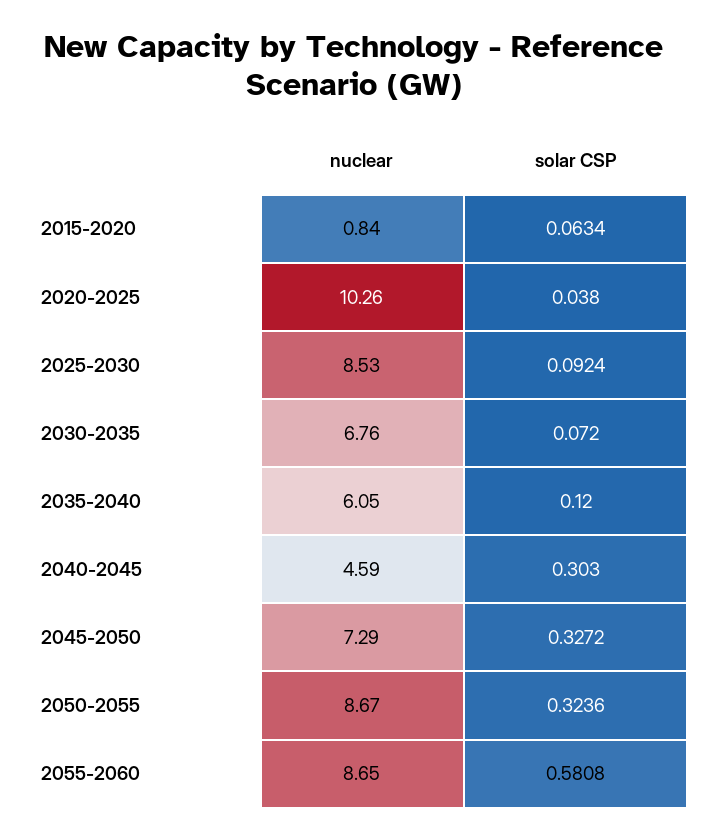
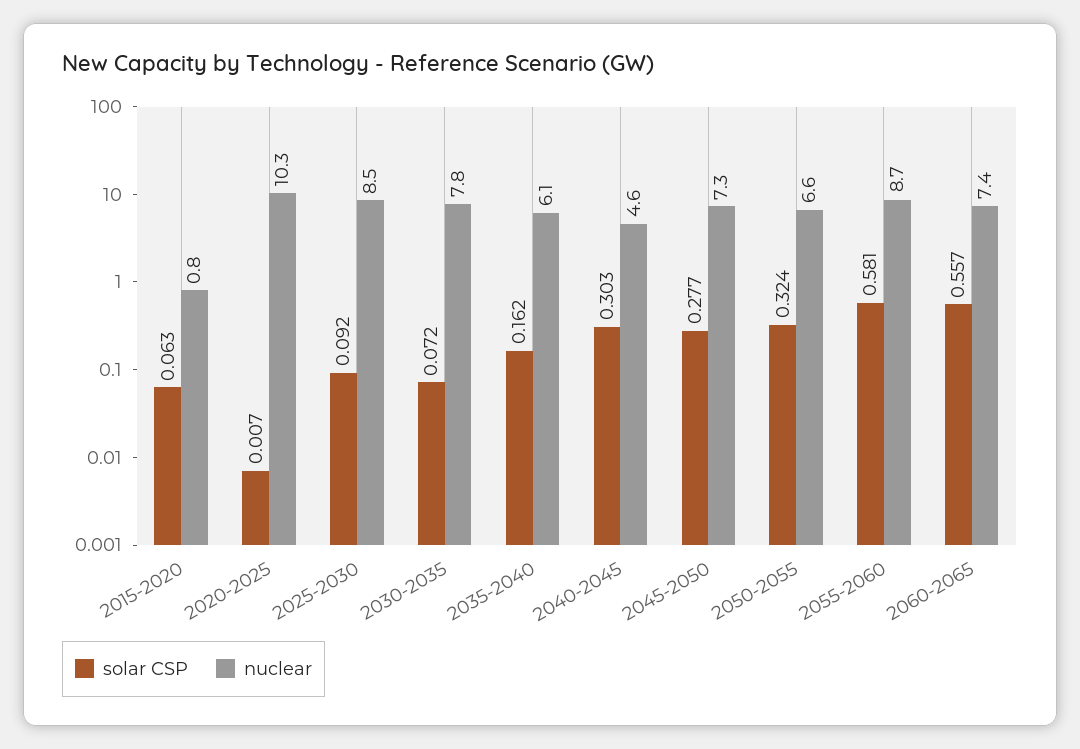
  {
    "nuclear": {
      "2015-2020": 0.84,
      "2020-2025": 10.26,
      "2025-2030": 8.53,
-     "2030-2035": 6.76,
+     "2030-2035": 7.8,
      "2035-2040": 6.05,
      "2040-2045": 4.59,
      "2045-2050": 7.29,
-     "2050-2055": 8.67,
+     "2050-2055": 6.6,
-     "2055-2060": 8.65
+     "2055-2060": 8.65,
+     "2060-2065": 7.4
    },
    "solar CSP": {
      "2015-2020": 0.0634,
-     "2020-2025": 0.038,
+     "2020-2025": 0.007,
      "2025-2030": 0.0924,
      "2030-2035": 0.072,
-     "2035-2040": 0.12,
+     "2035-2040": 0.162,
      "2040-2045": 0.303,
-     "2045-2050": 0.3272,
+     "2045-2050": 0.277,
      "2050-2055": 0.3236,
-     "2055-2060": 0.5808
+     "2055-2060": 0.5808,
+     "2060-2065": 0.557
    }
  }

